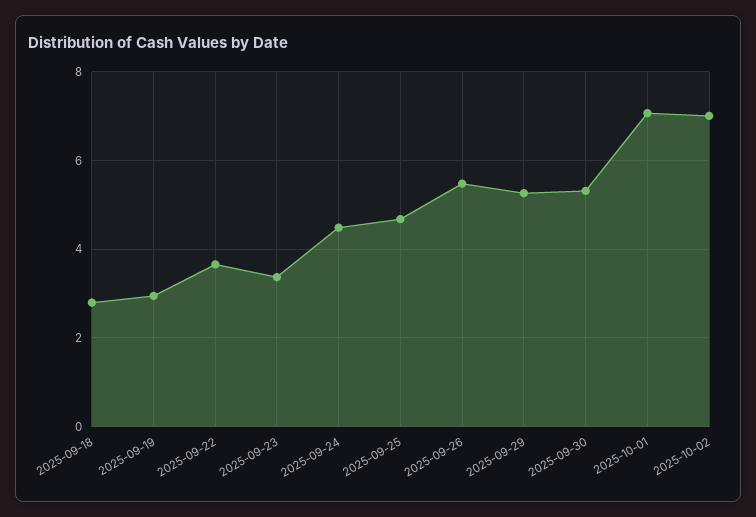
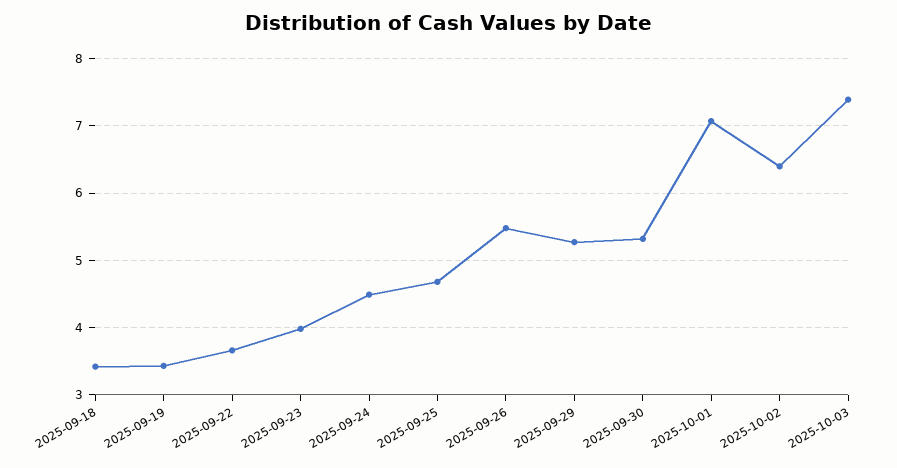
  {
-   "2025-09-18": 2.8,
+   "2025-09-18": 3.4,
-   "2025-09-19": 3,
+   "2025-09-19": 3.4,
    "2025-09-22": 3.7,
-   "2025-09-23": 3.4,
+   "2025-09-23": 4,
    "2025-09-24": 4.5,
    "2025-09-25": 4.7,
    "2025-09-26": 5.5,
    "2025-09-29": 5.3,
    "2025-09-30": 5.3,
    "2025-10-01": 7.1,
-   "2025-10-02": 7
+   "2025-10-02": 6.4,
+   "2025-10-03": 7.4
  }

